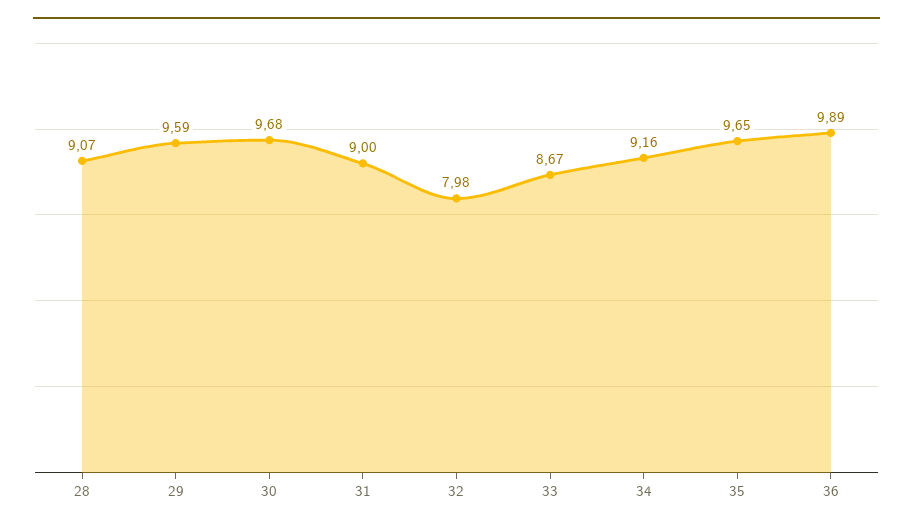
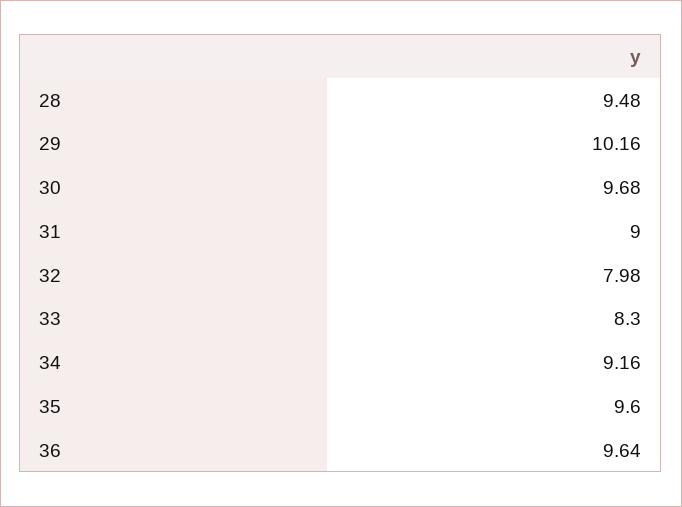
  {
-   "28": 9.07,
+   "28": 9.48,
-   "29": 9.59,
+   "29": 10.16,
    "30": 9.68,
    "31": 9,
    "32": 7.98,
-   "33": 8.67,
+   "33": 8.3,
    "34": 9.16,
-   "35": 9.65,
+   "35": 9.6,
-   "36": 9.89
+   "36": 9.64
  }

